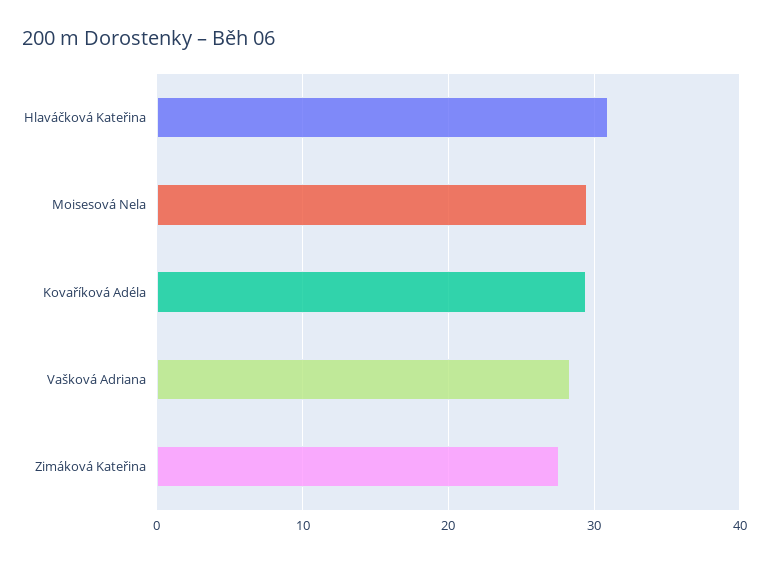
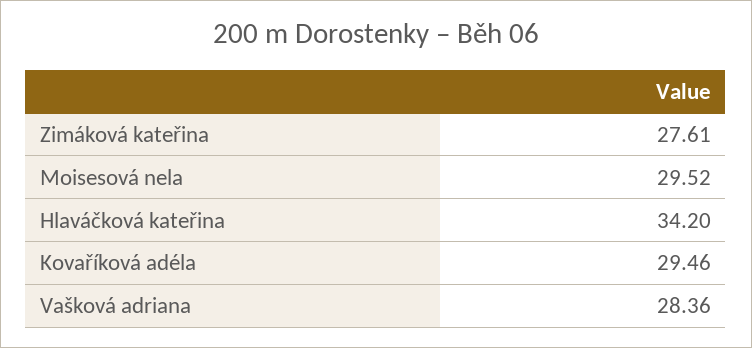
  {
-   "Hlaváčková Kateřina": 31,
+   "Hlaváčková Kateřina": 34.2,
    "Moisesová Nela": 29.52,
    "Kovaříková Adéla": 29.46,
    "Vašková Adriana": 28.36,
    "Zimáková Kateřina": 27.61
  }

